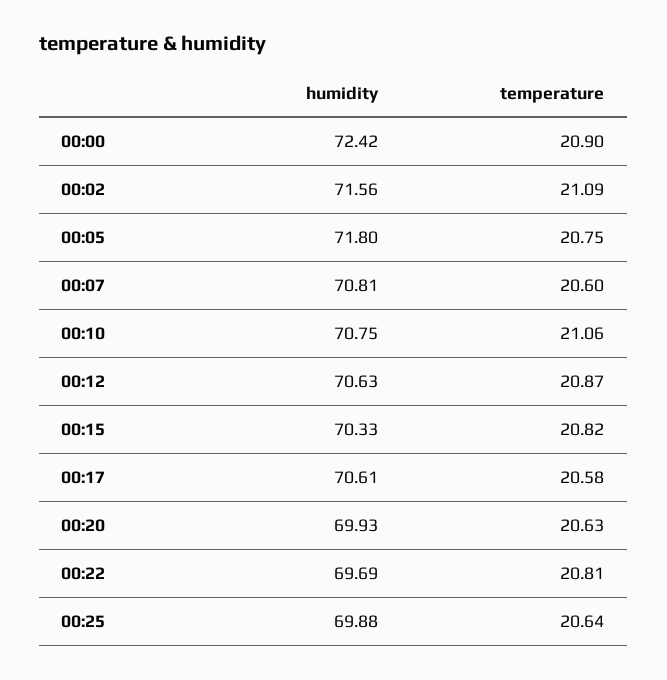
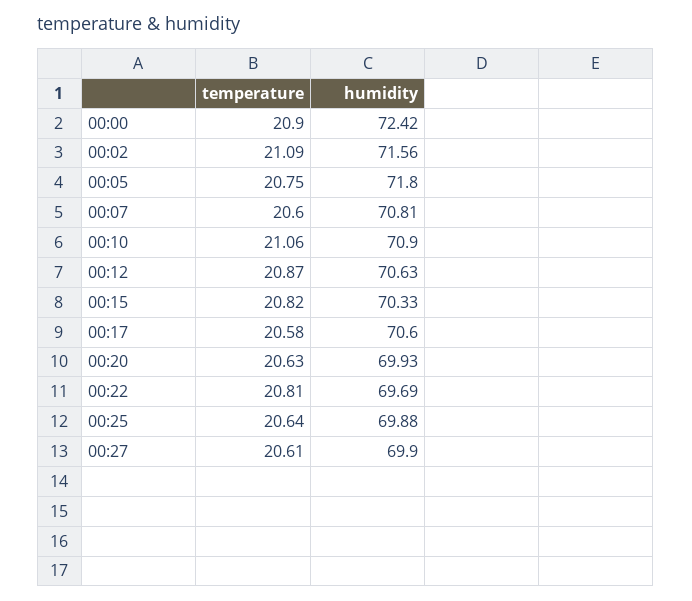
  {
    "humidity": {
      "00:00": 72.42,
      "00:02": 71.56,
      "00:05": 71.8,
      "00:07": 70.81,
-     "00:10": 70.75,
+     "00:10": 70.9,
      "00:12": 70.63,
      "00:15": 70.33,
-     "00:17": 70.61,
+     "00:17": 70.6,
      "00:20": 69.93,
      "00:22": 69.69,
-     "00:25": 69.88
+     "00:25": 69.88,
+     "00:27": 69.9
    },
    "temperature": {
      "00:00": 20.9,
      "00:02": 21.09,
      "00:05": 20.75,
      "00:07": 20.6,
      "00:10": 21.06,
      "00:12": 20.87,
      "00:15": 20.82,
      "00:17": 20.58,
      "00:20": 20.63,
      "00:22": 20.81,
-     "00:25": 20.64
+     "00:25": 20.64,
+     "00:27": 20.61
    }
  }

